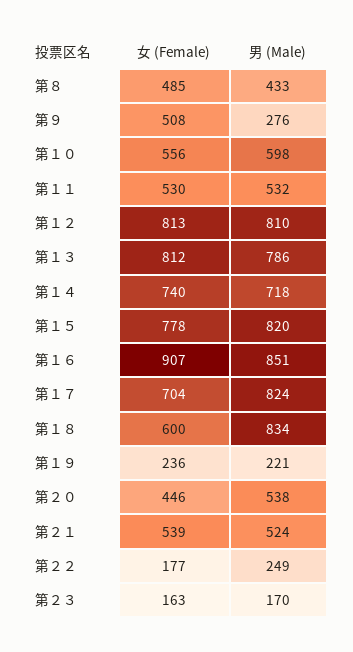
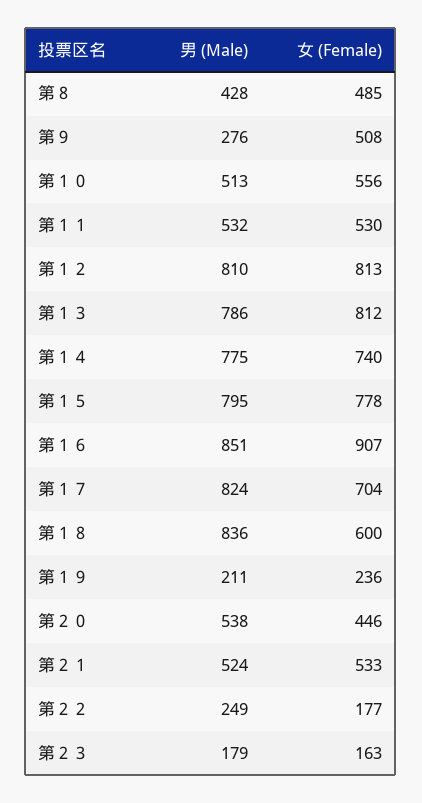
  {
    "女 (Female)": {
      "第８": 485,
      "第９": 508,
      "第１０": 556,
      "第１１": 530,
      "第１２": 813,
      "第１３": 812,
      "第１４": 740,
      "第１５": 778,
      "第１６": 907,
      "第１７": 704,
      "第１８": 600,
      "第１９": 236,
      "第２０": 446,
-     "第２１": 539,
+     "第２１": 533,
      "第２２": 177,
      "第２３": 163
    },
    "男 (Male)": {
-     "第８": 433,
+     "第８": 428,
      "第９": 276,
-     "第１０": 598,
+     "第１０": 513,
      "第１１": 532,
      "第１２": 810,
      "第１３": 786,
-     "第１４": 718,
+     "第１４": 775,
-     "第１５": 820,
+     "第１５": 795,
      "第１６": 851,
      "第１７": 824,
-     "第１８": 834,
+     "第１８": 836,
-     "第１９": 221,
+     "第１９": 211,
      "第２０": 538,
      "第２１": 524,
      "第２２": 249,
-     "第２３": 170
+     "第２３": 179
    }
  }

